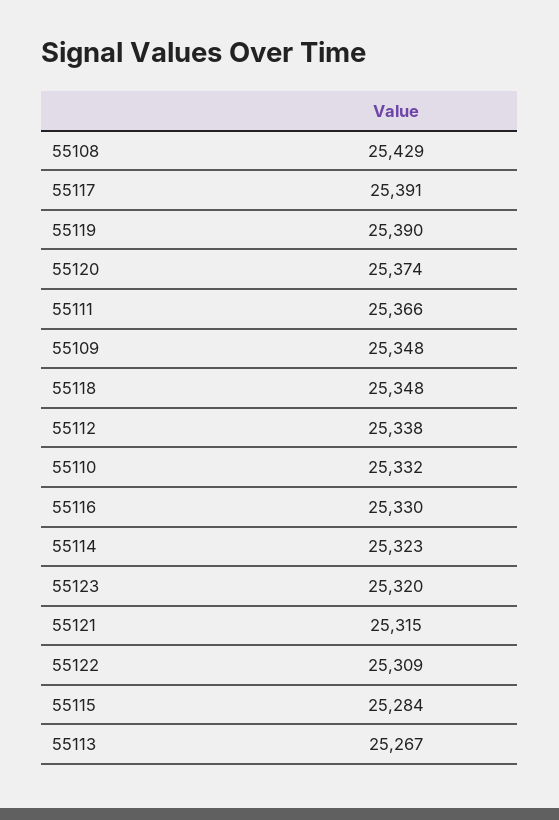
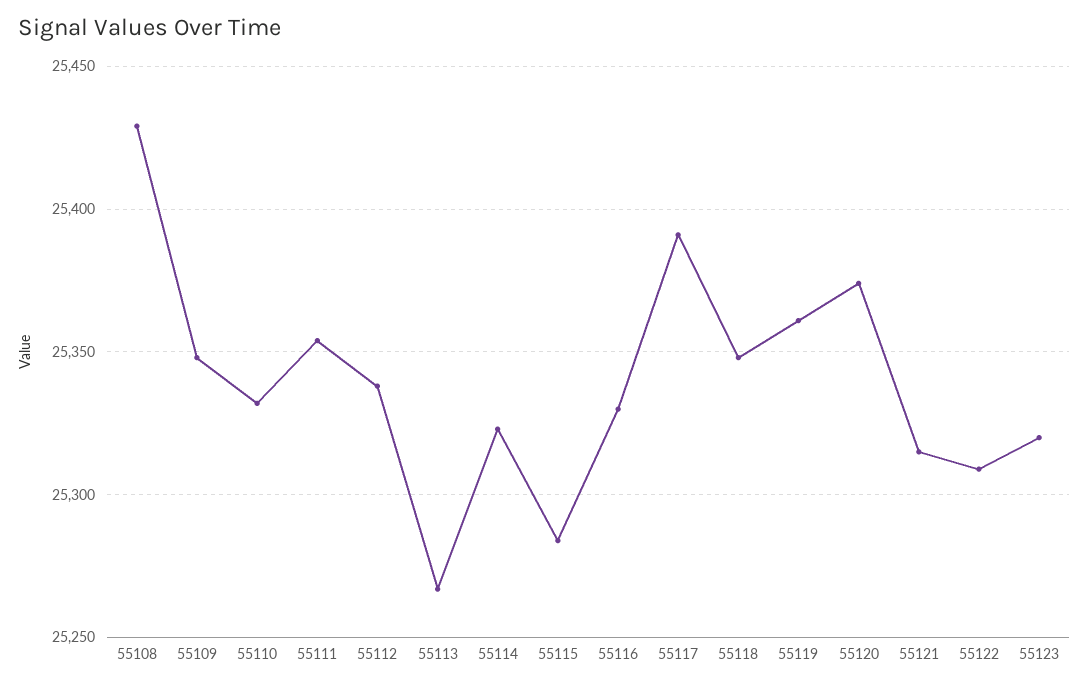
  {
    "55108": 25429,
    "55117": 25391,
-   "55119": 25390,
+   "55119": 25360,
    "55120": 25374,
-   "55111": 25366,
+   "55111": 25355,
    "55109": 25348,
    "55118": 25348,
    "55112": 25338,
    "55110": 25332,
    "55116": 25330,
    "55114": 25323,
    "55123": 25320,
    "55121": 25315,
    "55122": 25309,
    "55115": 25284,
    "55113": 25267
  }

